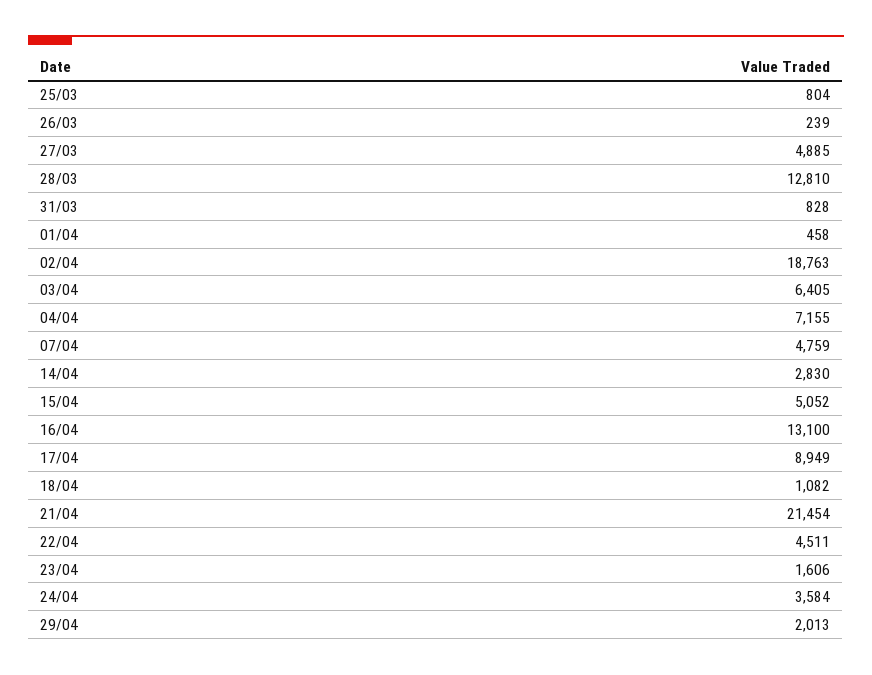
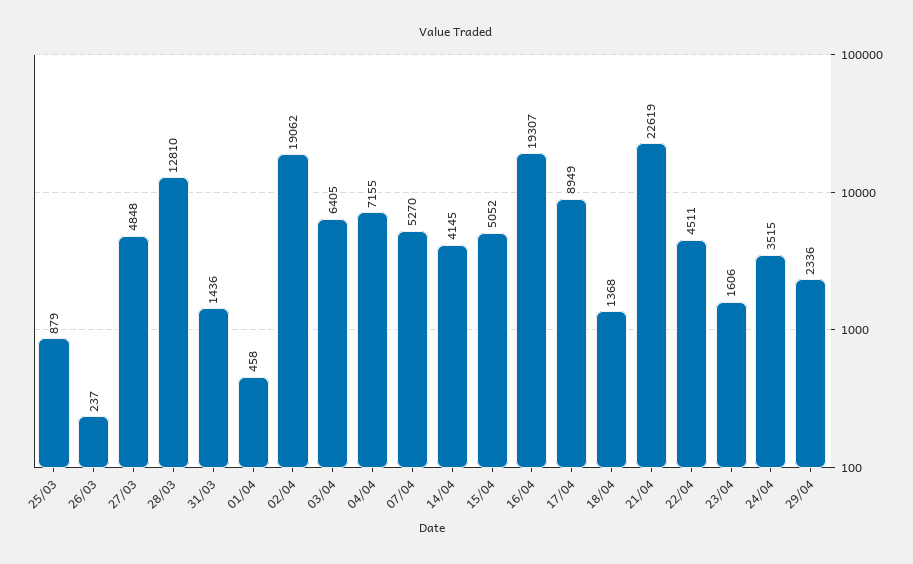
  {
-   "25/03": 804,
+   "25/03": 879,
-   "26/03": 239,
+   "26/03": 237,
-   "27/03": 4885,
+   "27/03": 4848,
    "28/03": 12810,
-   "31/03": 828,
+   "31/03": 1436,
    "01/04": 458,
-   "02/04": 18763,
+   "02/04": 19062,
    "03/04": 6405,
    "04/04": 7155,
-   "07/04": 4759,
+   "07/04": 5270,
-   "14/04": 2830,
+   "14/04": 4145,
    "15/04": 5052,
-   "16/04": 13100,
+   "16/04": 19307,
    "17/04": 8949,
-   "18/04": 1082,
+   "18/04": 1368,
-   "21/04": 21454,
+   "21/04": 22619,
    "22/04": 4511,
    "23/04": 1606,
-   "24/04": 3584,
+   "24/04": 3515,
-   "29/04": 2013
+   "29/04": 2336
  }

